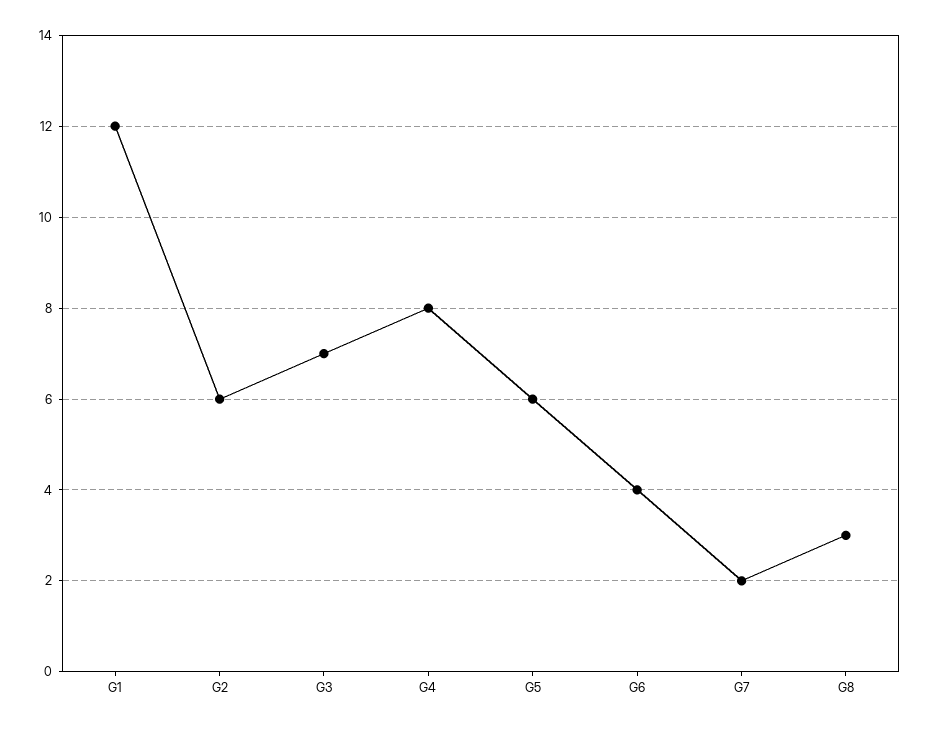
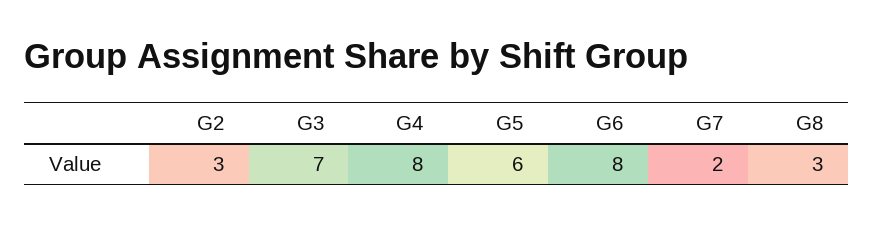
  {
-   "G1": 12,
-   "G2": 6,
+   "G2": 3,
    "G3": 7,
    "G4": 8,
    "G5": 6,
-   "G6": 4,
+   "G6": 8,
    "G7": 2,
    "G8": 3
  }

